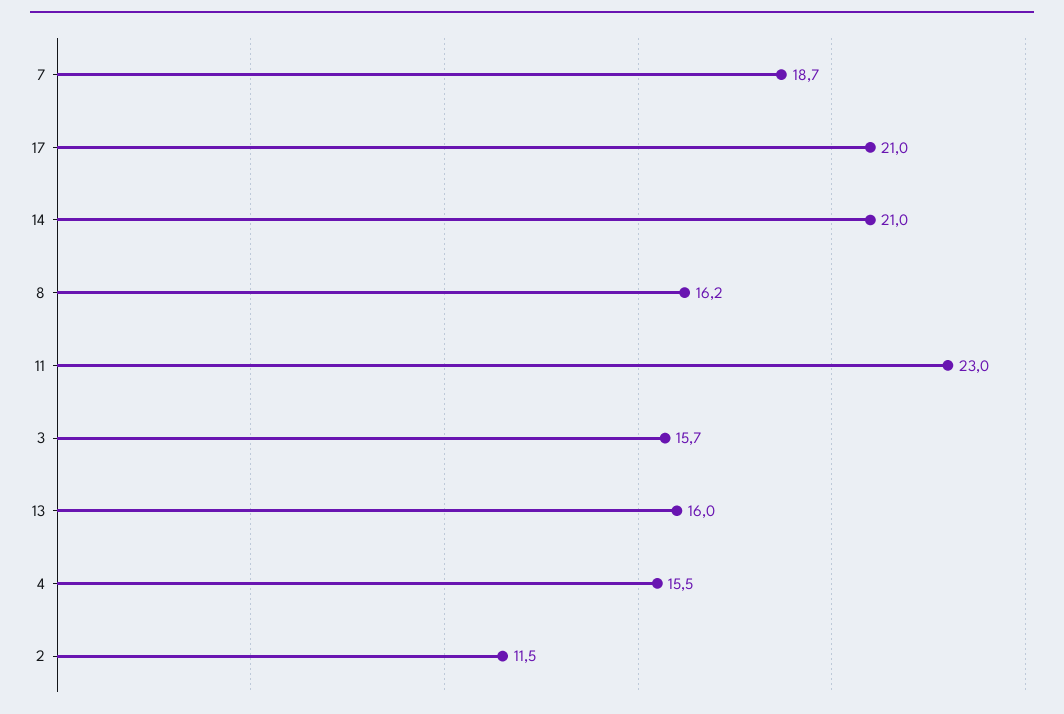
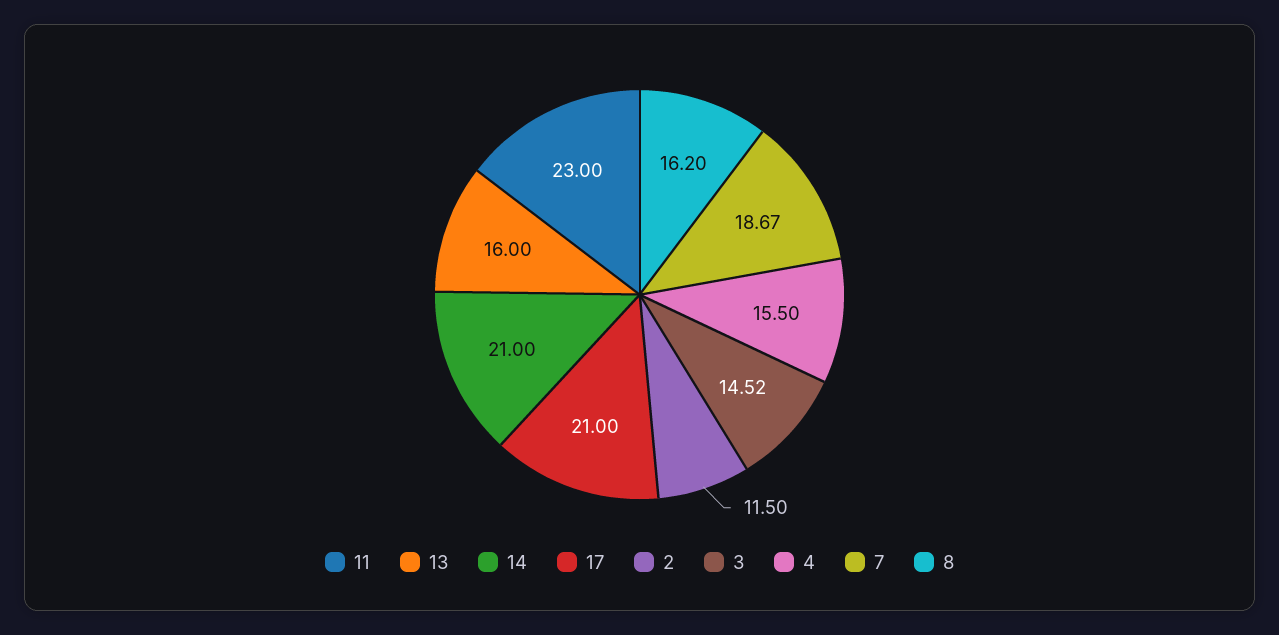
  {
    "7": 18.67,
    "17": 21,
    "14": 21,
    "8": 16.2,
    "11": 23,
-   "3": 15.7,
+   "3": 14.52,
    "13": 16,
    "4": 15.5,
    "2": 11.5
  }

